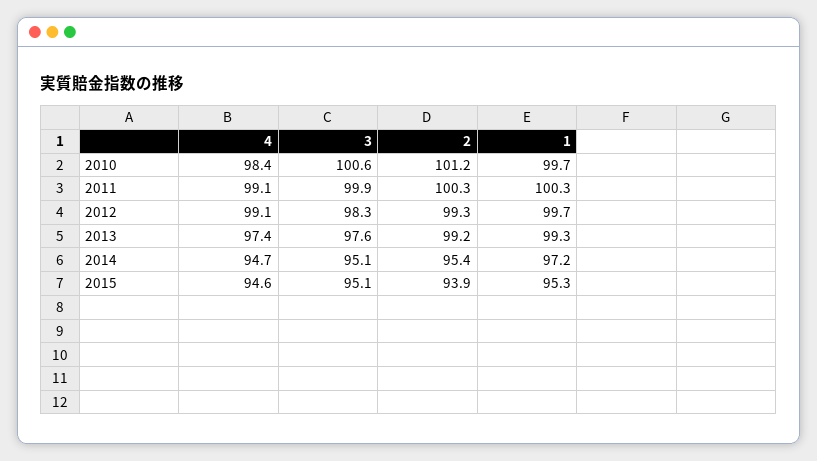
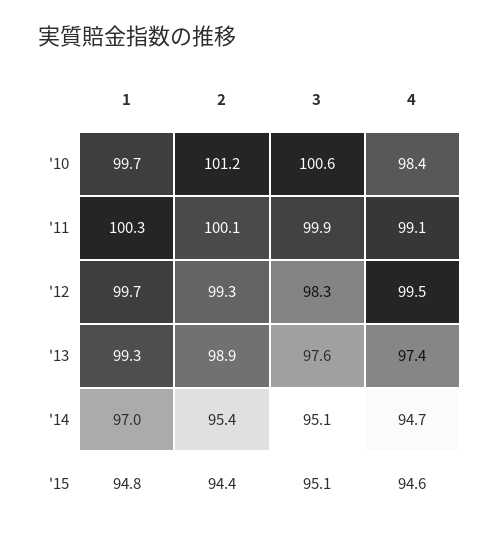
  {
    "4": {
      "2010": 98.4,
      "2011": 99.1,
-     "2012": 99.1,
+     "2012": 99.5,
      "2013": 97.4,
      "2014": 94.7,
      "2015": 94.6
    },
    "3": {
      "2010": 100.6,
      "2011": 99.9,
      "2012": 98.3,
      "2013": 97.6,
      "2014": 95.1,
      "2015": 95.1
    },
    "2": {
      "2010": 101.2,
-     "2011": 100.3,
+     "2011": 100.1,
      "2012": 99.3,
-     "2013": 99.2,
+     "2013": 98.9,
      "2014": 95.4,
-     "2015": 93.9
+     "2015": 94.4
    },
    "1": {
      "2010": 99.7,
      "2011": 100.3,
      "2012": 99.7,
      "2013": 99.3,
-     "2014": 97.2,
+     "2014": 97,
-     "2015": 95.3
+     "2015": 94.8
    }
  }

